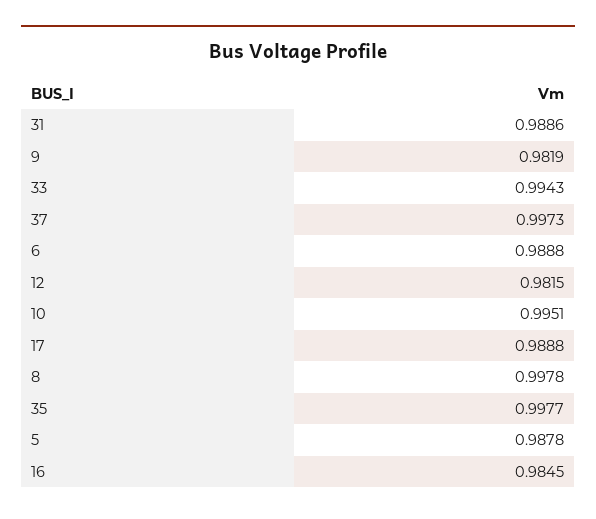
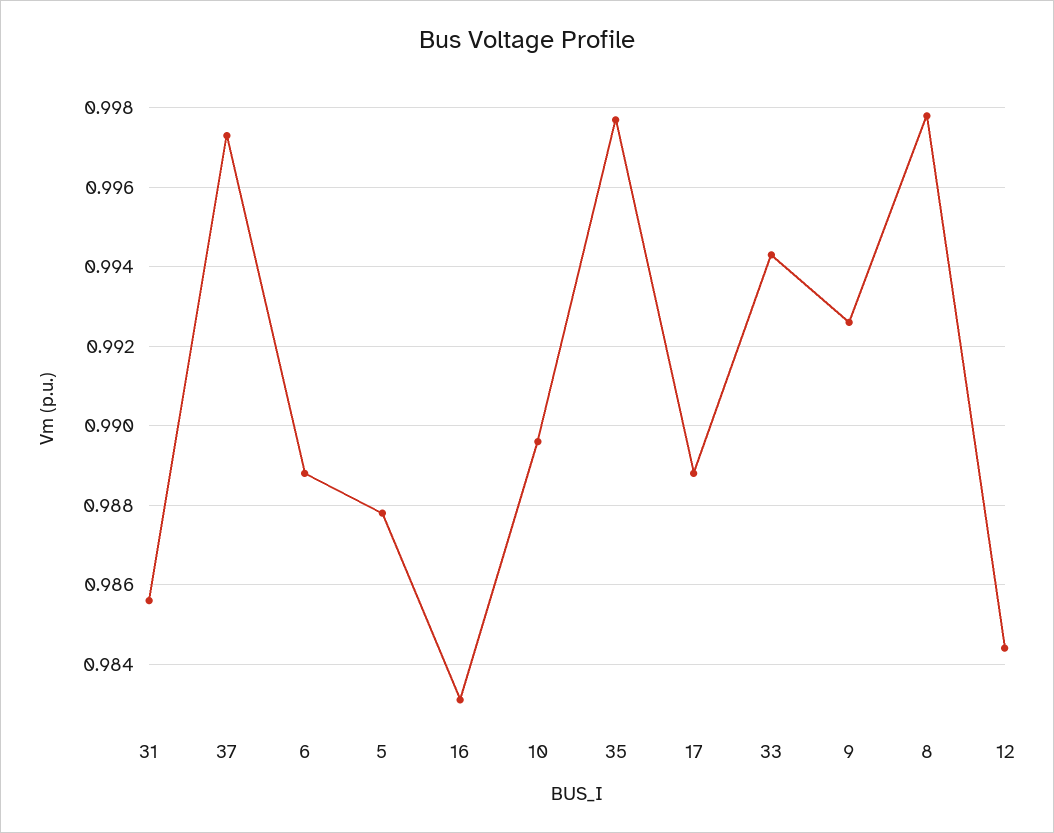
  {
-   "31": 0.9886,
+   "31": 0.9855,
-   "9": 0.9819,
+   "9": 0.9925,
    "33": 0.9943,
    "37": 0.9973,
    "6": 0.9888,
-   "12": 0.9815,
+   "12": 0.9845,
-   "10": 0.9951,
+   "10": 0.9895,
    "17": 0.9888,
    "8": 0.9978,
    "35": 0.9977,
    "5": 0.9878,
-   "16": 0.9845
+   "16": 0.983
  }

